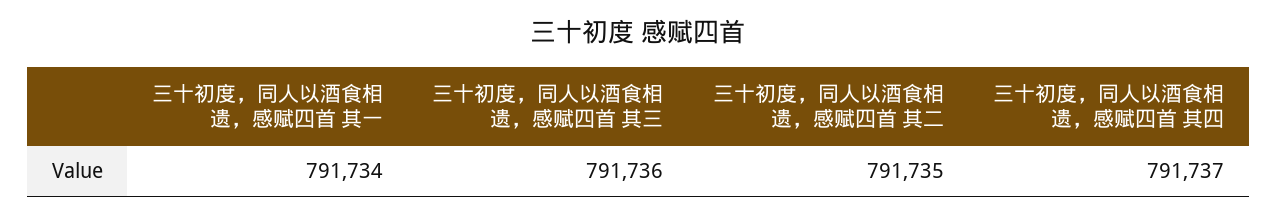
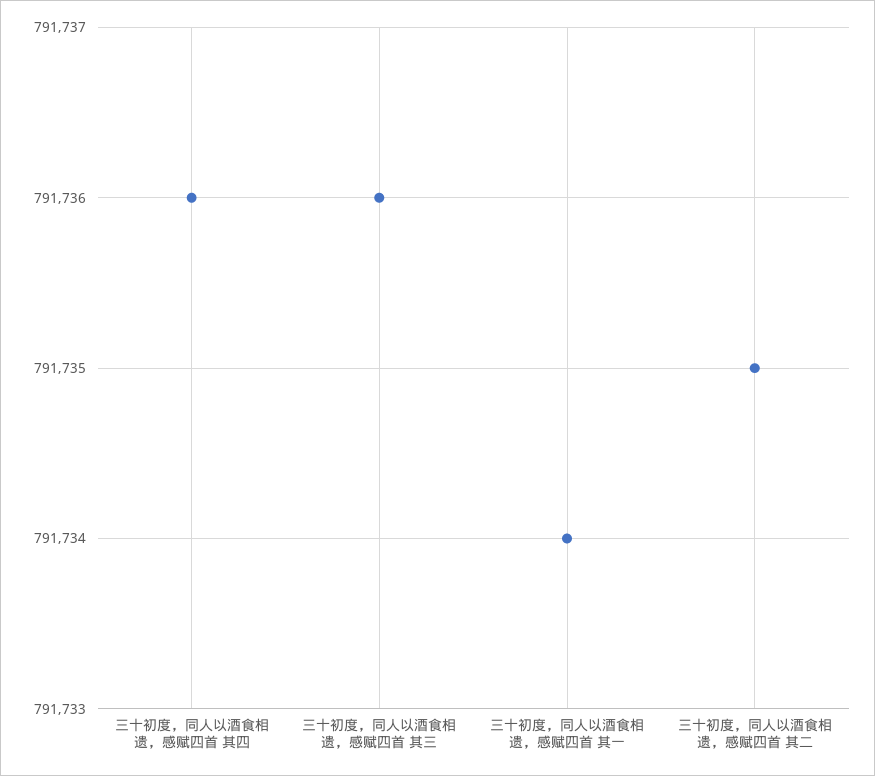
  {
    "三十初度，同人以酒食相遗，感赋四首 其一": 791734,
    "三十初度，同人以酒食相遗，感赋四首 其三": 791736,
    "三十初度，同人以酒食相遗，感赋四首 其二": 791735,
-   "三十初度，同人以酒食相遗，感赋四首 其四": 791737
+   "三十初度，同人以酒食相遗，感赋四首 其四": 791736
  }

